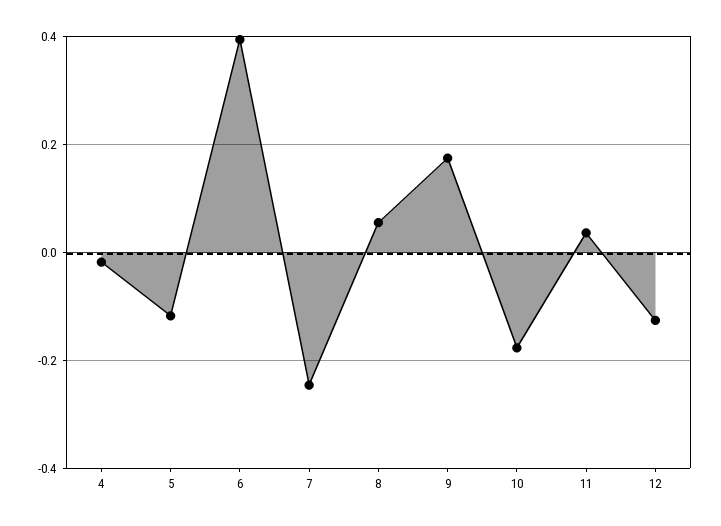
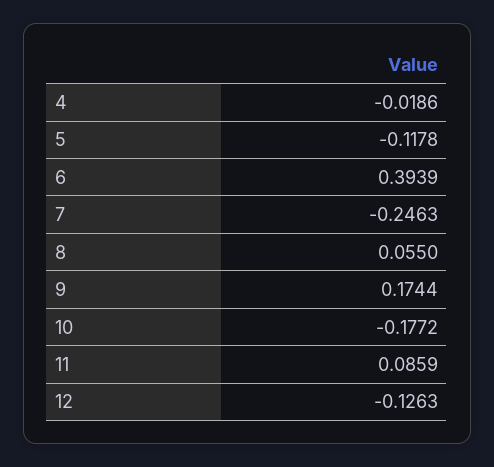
  {
    "4": -0.0186,
    "5": -0.1178,
    "6": 0.3939,
    "7": -0.2463,
    "8": 0.055,
    "9": 0.1744,
    "10": -0.1772,
-   "11": 0.04,
+   "11": 0.0859,
    "12": -0.1263
  }

